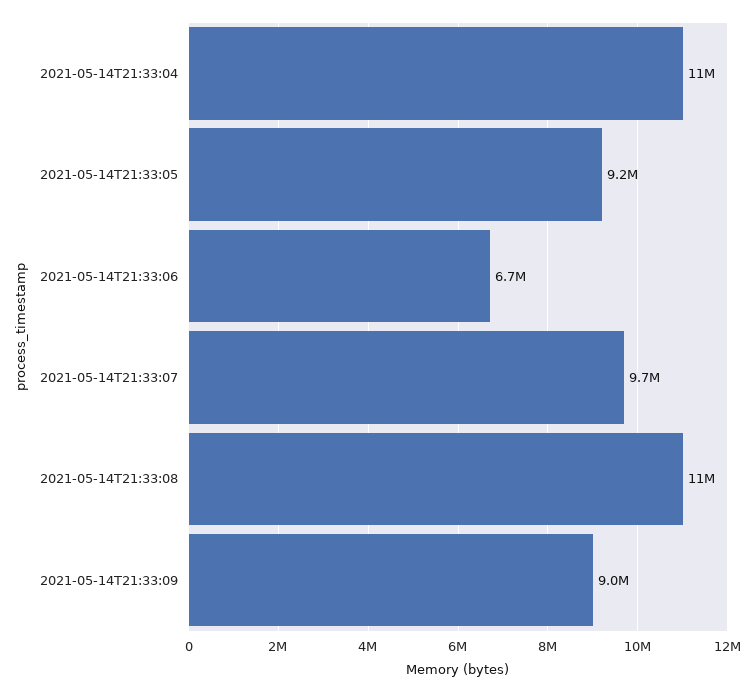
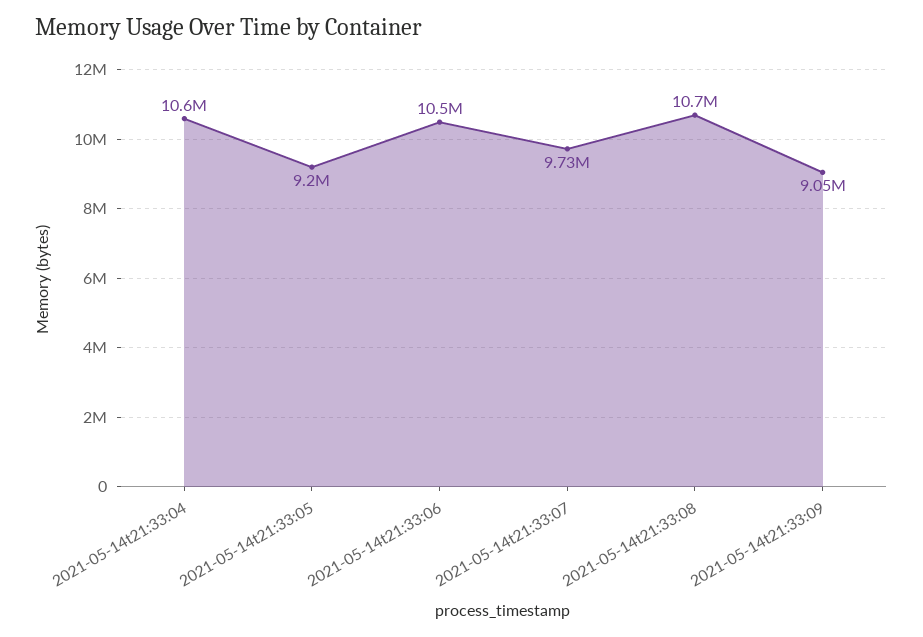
  {
    "2021-05-14T21:33:04": 10600000,
    "2021-05-14T21:33:05": 9200000,
-   "2021-05-14T21:33:06": 6700000,
+   "2021-05-14T21:33:06": 10500000,
    "2021-05-14T21:33:07": 9730000,
    "2021-05-14T21:33:08": 10700000,
    "2021-05-14T21:33:09": 9050000
  }

